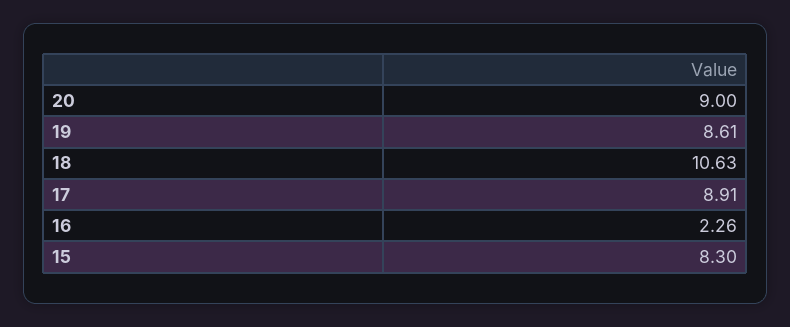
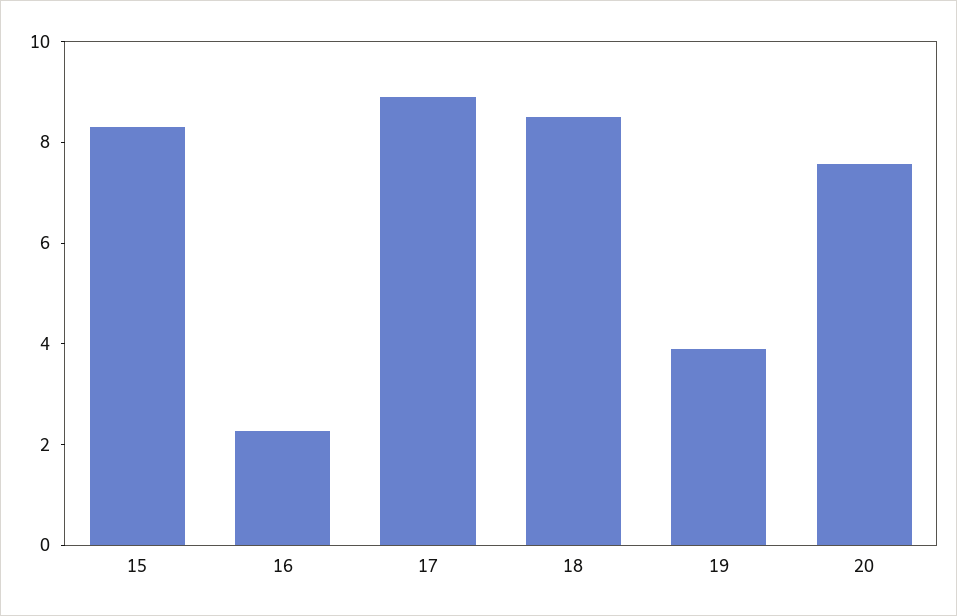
  {
-   "20": 9,
+   "20": 7.5,
-   "19": 8.61,
+   "19": 4,
-   "18": 10.63,
+   "18": 8.5,
    "17": 8.91,
    "16": 2.26,
    "15": 8.3
  }

